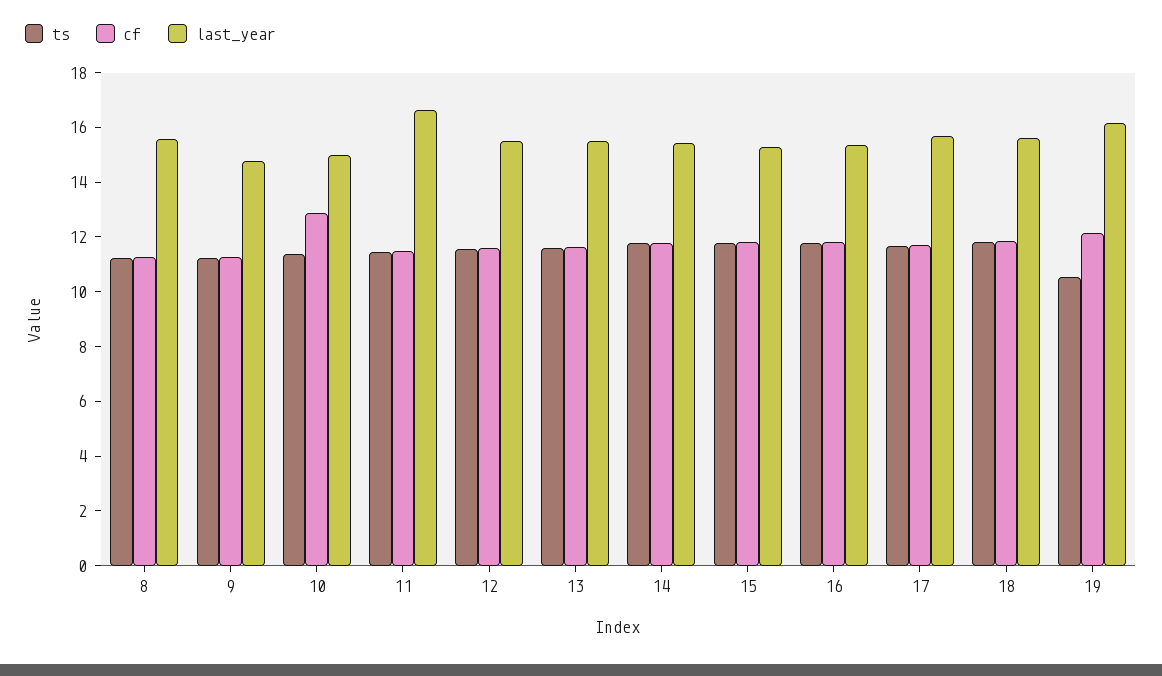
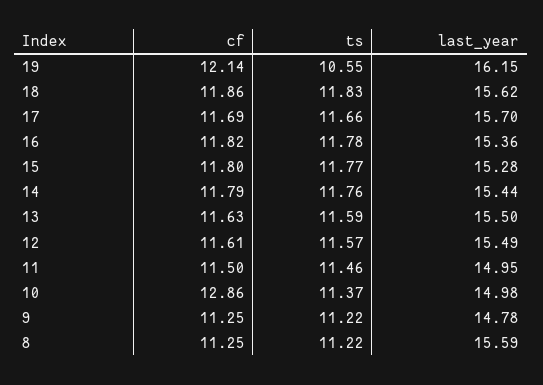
  {
    "ts": {
      "8": 11.22,
      "9": 11.22,
      "10": 11.37,
      "11": 11.46,
      "12": 11.57,
      "13": 11.59,
      "14": 11.76,
      "15": 11.77,
      "16": 11.78,
      "17": 11.66,
      "18": 11.83,
      "19": 10.55
    },
    "cf": {
      "8": 11.25,
      "9": 11.25,
      "10": 12.86,
      "11": 11.5,
      "12": 11.61,
      "13": 11.63,
      "14": 11.79,
      "15": 11.8,
      "16": 11.82,
      "17": 11.69,
      "18": 11.86,
      "19": 12.14
    },
    "last_year": {
      "8": 15.59,
      "9": 14.78,
      "10": 14.98,
-     "11": 16.5,
+     "11": 14.95,
      "12": 15.49,
      "13": 15.5,
      "14": 15.44,
      "15": 15.28,
      "16": 15.36,
      "17": 15.7,
      "18": 15.62,
      "19": 16.15
    }
  }

